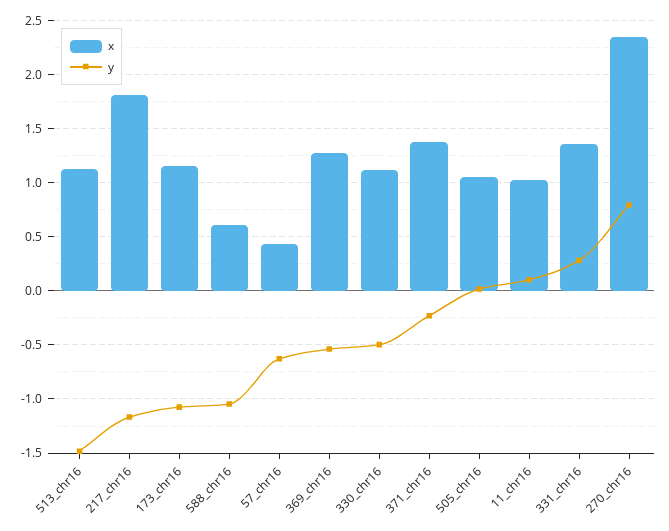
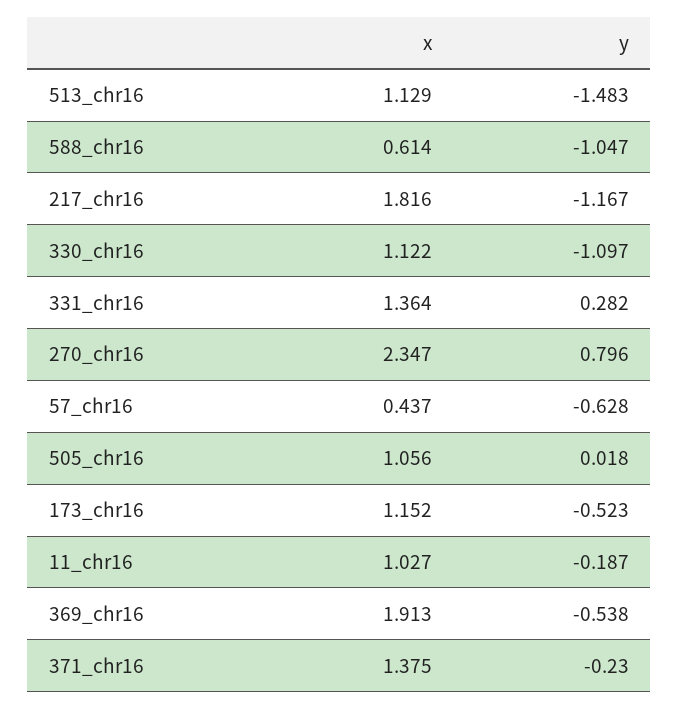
  {
    "x": {
      "513_chr16": 1.129,
      "217_chr16": 1.816,
      "173_chr16": 1.152,
      "588_chr16": 0.614,
      "57_chr16": 0.437,
-     "369_chr16": 1.3,
+     "369_chr16": 1.913,
      "330_chr16": 1.122,
      "371_chr16": 1.375,
      "505_chr16": 1.056,
      "11_chr16": 1.027,
      "331_chr16": 1.364,
      "270_chr16": 2.347
    },
    "y": {
      "513_chr16": -1.483,
      "217_chr16": -1.167,
-     "173_chr16": -1.1,
+     "173_chr16": -0.523,
      "588_chr16": -1.047,
      "57_chr16": -0.628,
      "369_chr16": -0.538,
-     "330_chr16": -0.5,
+     "330_chr16": -1.097,
      "371_chr16": -0.23,
      "505_chr16": 0.018,
-     "11_chr16": 0.1,
+     "11_chr16": -0.187,
      "331_chr16": 0.282,
      "270_chr16": 0.796
    }
  }

